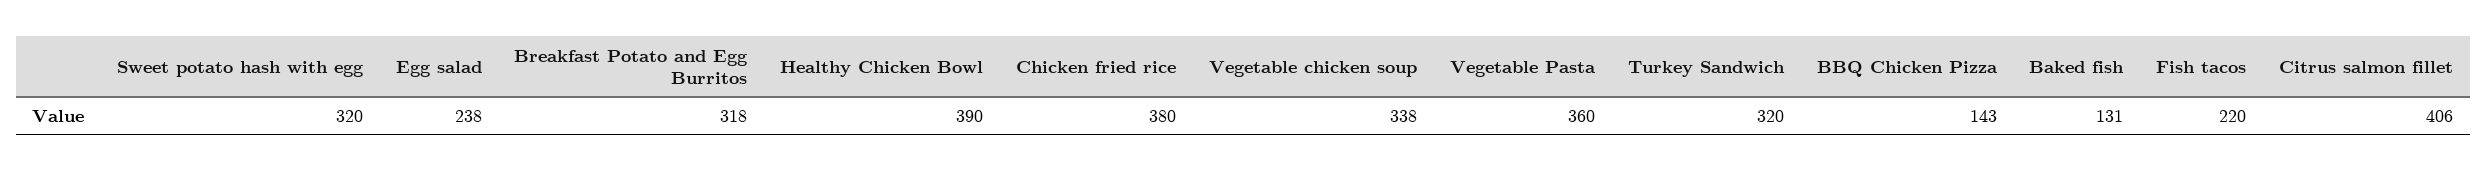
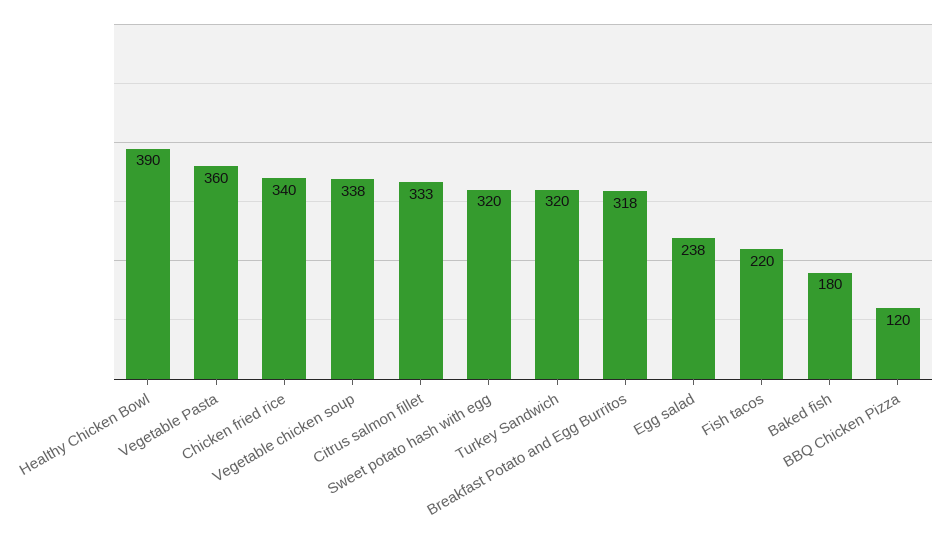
  {
    "Sweet potato hash with egg": 320,
    "Egg salad": 238,
    "Breakfast Potato and Egg Burritos": 318,
    "Healthy Chicken Bowl": 390,
-   "Chicken fried rice": 380,
+   "Chicken fried rice": 340,
    "Vegetable chicken soup": 338,
    "Vegetable Pasta": 360,
    "Turkey Sandwich": 320,
-   "BBQ Chicken Pizza": 143,
+   "BBQ Chicken Pizza": 120,
-   "Baked fish": 131,
+   "Baked fish": 180,
    "Fish tacos": 220,
-   "Citrus salmon fillet": 406
+   "Citrus salmon fillet": 333
  }

